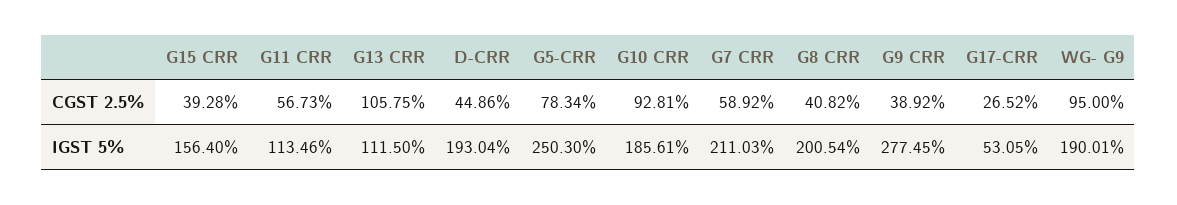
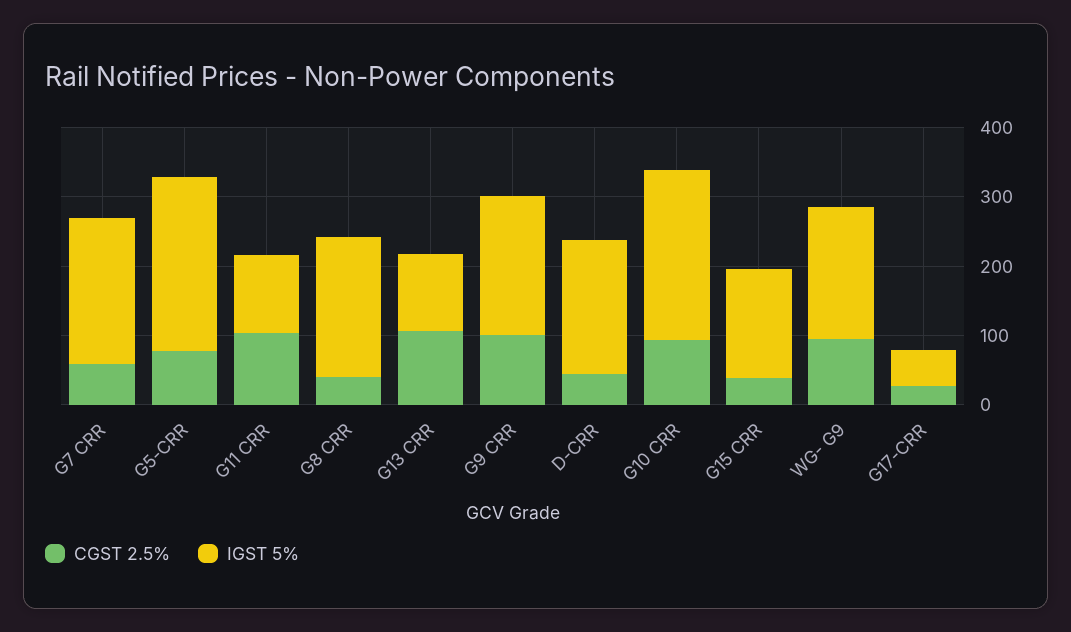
  {
    "CGST 2.5%": {
      "G15 CRR": 39.28,
-     "G11 CRR": 56.73,
+     "G11 CRR": 100,
      "G13 CRR": 105.75,
      "D-CRR": 44.86,
      "G5-CRR": 78.34,
      "G10 CRR": 92.81,
      "G7 CRR": 58.92,
      "G8 CRR": 40.82,
-     "G9 CRR": 38.92,
+     "G9 CRR": 100,
      "G17-CRR": 26.52,
      "WG- G9": 95
    },
    "IGST 5%": {
      "G15 CRR": 156.4,
      "G11 CRR": 113.46,
      "G13 CRR": 111.5,
      "D-CRR": 193.04,
      "G5-CRR": 250.3,
-     "G10 CRR": 185.61,
+     "G10 CRR": 240,
      "G7 CRR": 211.03,
      "G8 CRR": 200.54,
-     "G9 CRR": 277.45,
+     "G9 CRR": 200,
      "G17-CRR": 53.05,
      "WG- G9": 190.01
    }
  }

